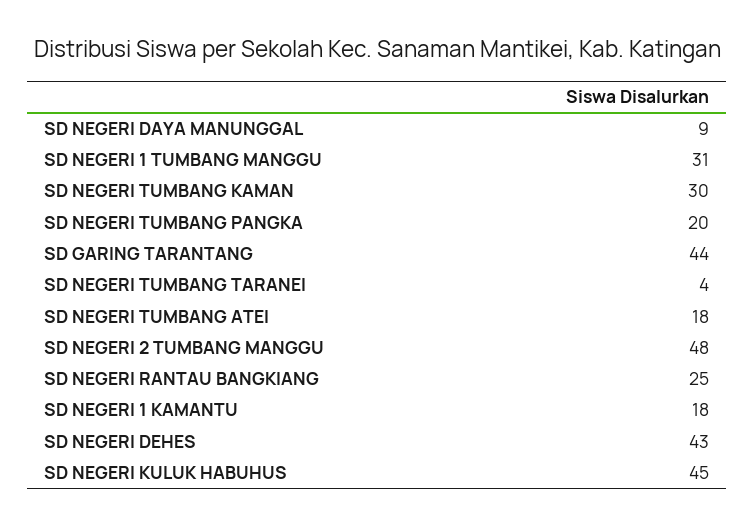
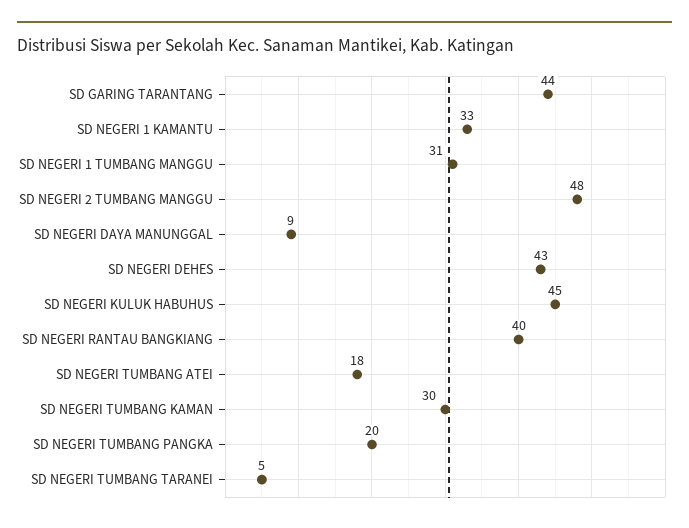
  {
    "SD NEGERI DAYA MANUNGGAL": 9,
    "SD NEGERI 1 TUMBANG MANGGU": 31,
    "SD NEGERI TUMBANG KAMAN": 30,
    "SD NEGERI TUMBANG PANGKA": 20,
    "SD GARING TARANTANG": 44,
-   "SD NEGERI TUMBANG TARANEI": 4,
+   "SD NEGERI TUMBANG TARANEI": 5,
    "SD NEGERI TUMBANG ATEI": 18,
    "SD NEGERI 2 TUMBANG MANGGU": 48,
-   "SD NEGERI RANTAU BANGKIANG": 25,
+   "SD NEGERI RANTAU BANGKIANG": 40,
-   "SD NEGERI 1 KAMANTU": 18,
+   "SD NEGERI 1 KAMANTU": 33,
    "SD NEGERI DEHES": 43,
    "SD NEGERI KULUK HABUHUS": 45
  }

